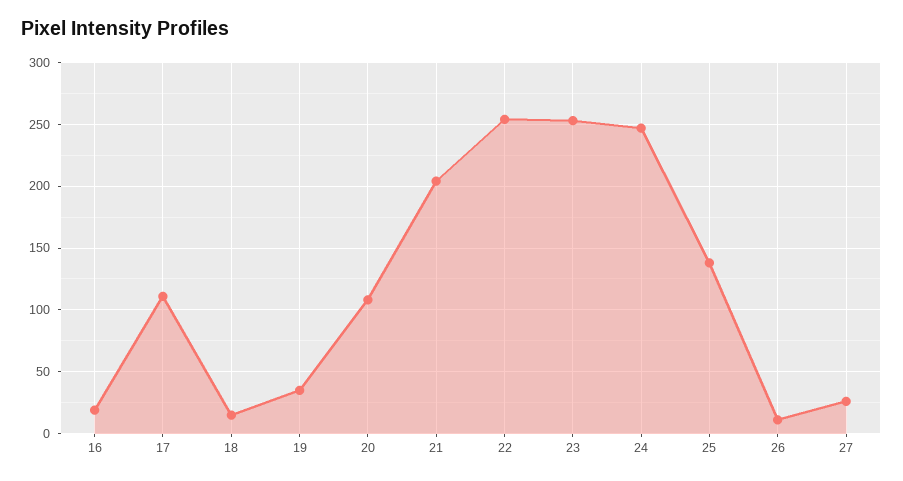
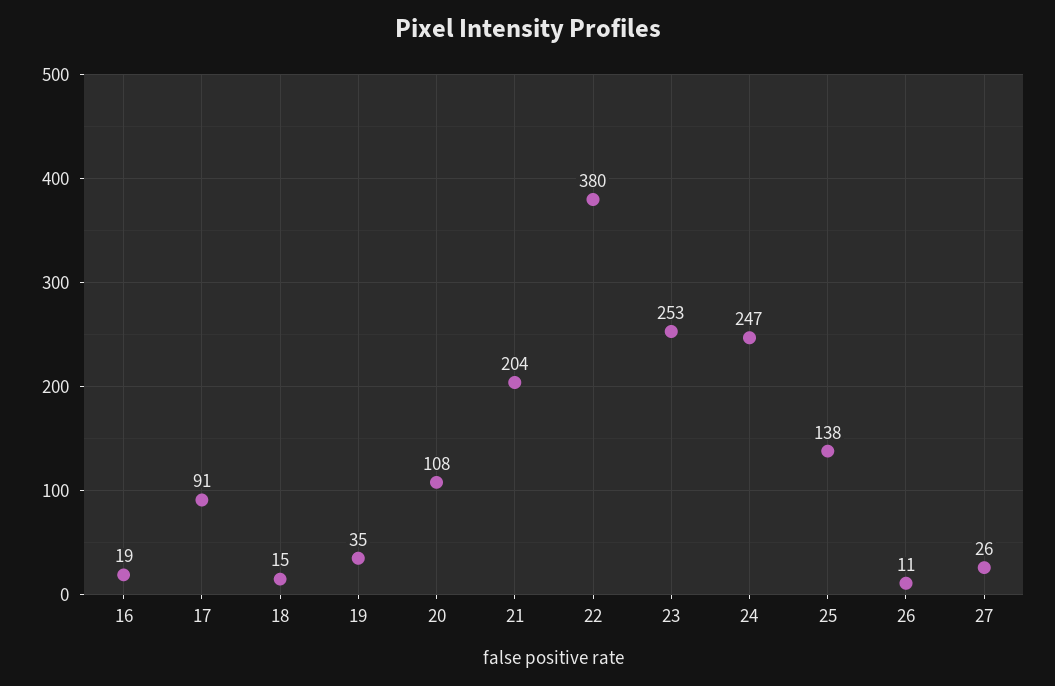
  {
    "16": 19,
-   "17": 110,
+   "17": 91,
    "18": 15,
    "19": 35,
    "20": 108,
    "21": 204,
-   "22": 255,
+   "22": 380,
    "23": 253,
    "24": 247,
    "25": 138,
    "26": 11,
    "27": 26
  }

